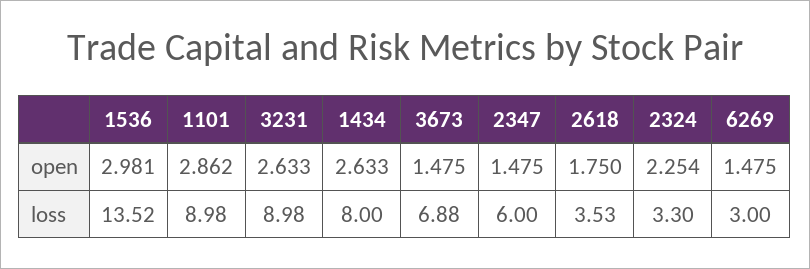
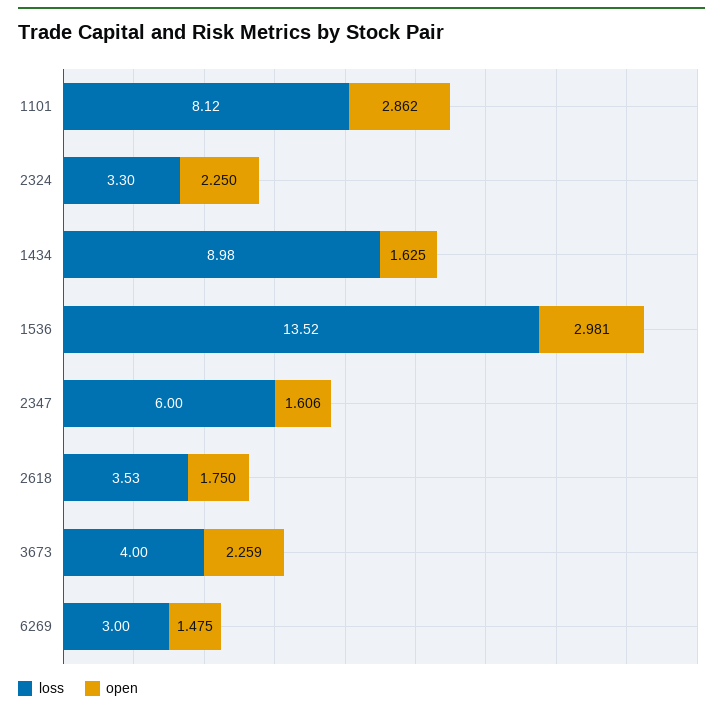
  {
    "open": {
      "1536": 2.981,
      "1101": 2.862,
-     "3231": 2.633,
-     "1434": 2.633,
+     "1434": 1.625,
-     "3673": 1.475,
+     "3673": 2.259,
-     "2347": 1.475,
+     "2347": 1.606,
      "2618": 1.75,
-     "2324": 2.254,
+     "2324": 2.25,
      "6269": 1.475
    },
    "loss": {
      "1536": 13.52,
-     "1101": 8.98,
+     "1101": 8.12,
-     "3231": 8.98,
-     "1434": 8,
+     "1434": 8.98,
-     "3673": 6.88,
+     "3673": 4,
      "2347": 6,
      "2618": 3.53,
      "2324": 3.3,
      "6269": 3
    }
  }

